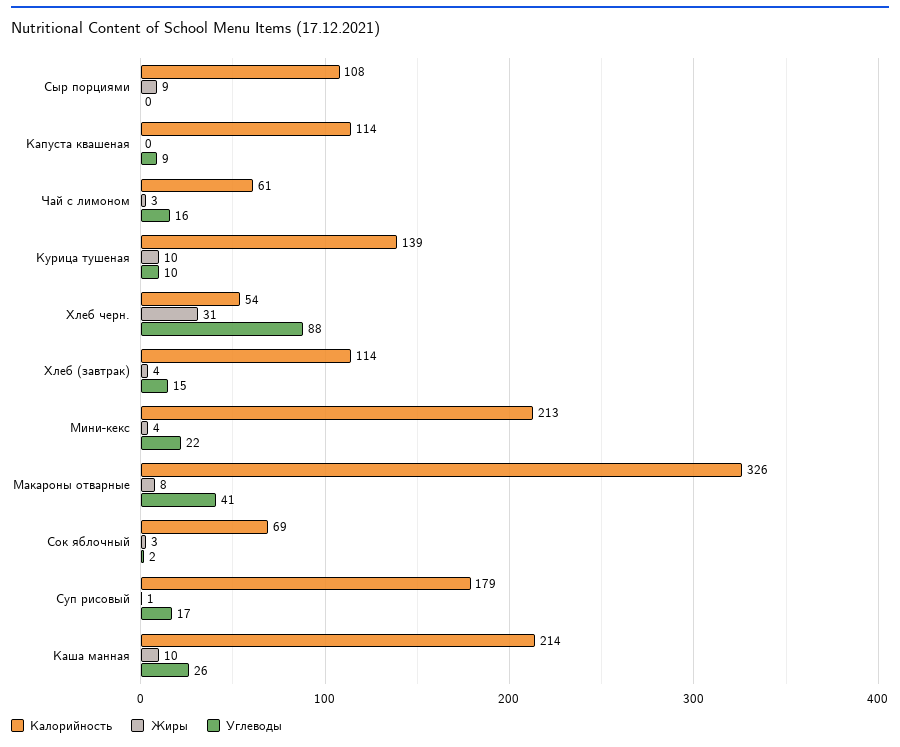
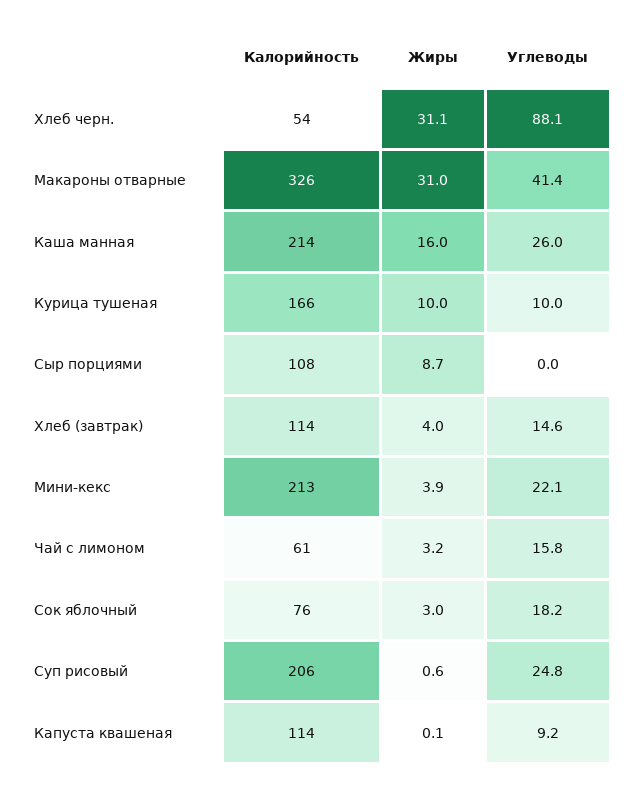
  {
    "Калорийность": {
      "Сыр порциями": 108,
      "Капуста квашеная": 114,
      "Чай с лимоном": 61,
-     "Курица тушеная": 139,
+     "Курица тушеная": 166,
      "Хлеб черн.": 54,
      "Хлеб (завтрак)": 114,
      "Мини-кекс": 213,
      "Макароны отварные": 326,
-     "Сок яблочный": 69,
+     "Сок яблочный": 76,
-     "Суп рисовый": 179,
+     "Суп рисовый": 206,
      "Каша манная": 214
    },
    "Жиры": {
      "Сыр порциями": 8.7,
      "Капуста квашеная": 0.1,
      "Чай с лимоном": 3.2,
      "Курица тушеная": 10,
      "Хлеб черн.": 31.1,
      "Хлеб (завтрак)": 4,
      "Мини-кекс": 3.9,
-     "Макароны отварные": 8,
+     "Макароны отварные": 31,
      "Сок яблочный": 3,
      "Суп рисовый": 0.6,
-     "Каша манная": 10
+     "Каша манная": 16
    },
    "Углеводы": {
      "Сыр порциями": 0,
      "Капуста квашеная": 9.2,
      "Чай с лимоном": 15.8,
      "Курица тушеная": 10,
      "Хлеб черн.": 88.1,
      "Хлеб (завтрак)": 14.6,
      "Мини-кекс": 22.1,
      "Макароны отварные": 41.4,
-     "Сок яблочный": 2,
+     "Сок яблочный": 18.2,
-     "Суп рисовый": 17,
+     "Суп рисовый": 24.8,
      "Каша манная": 26
    }
  }

